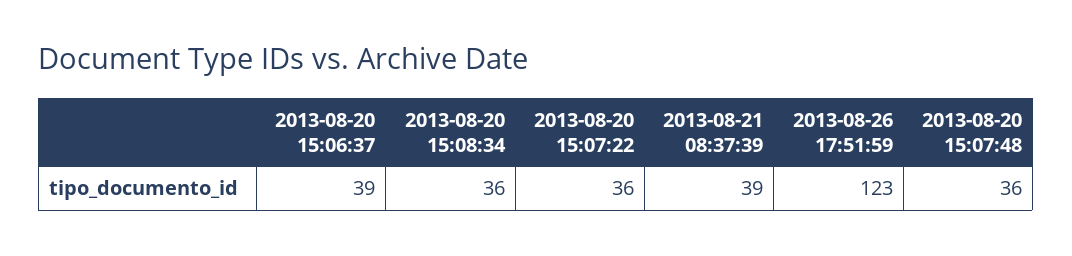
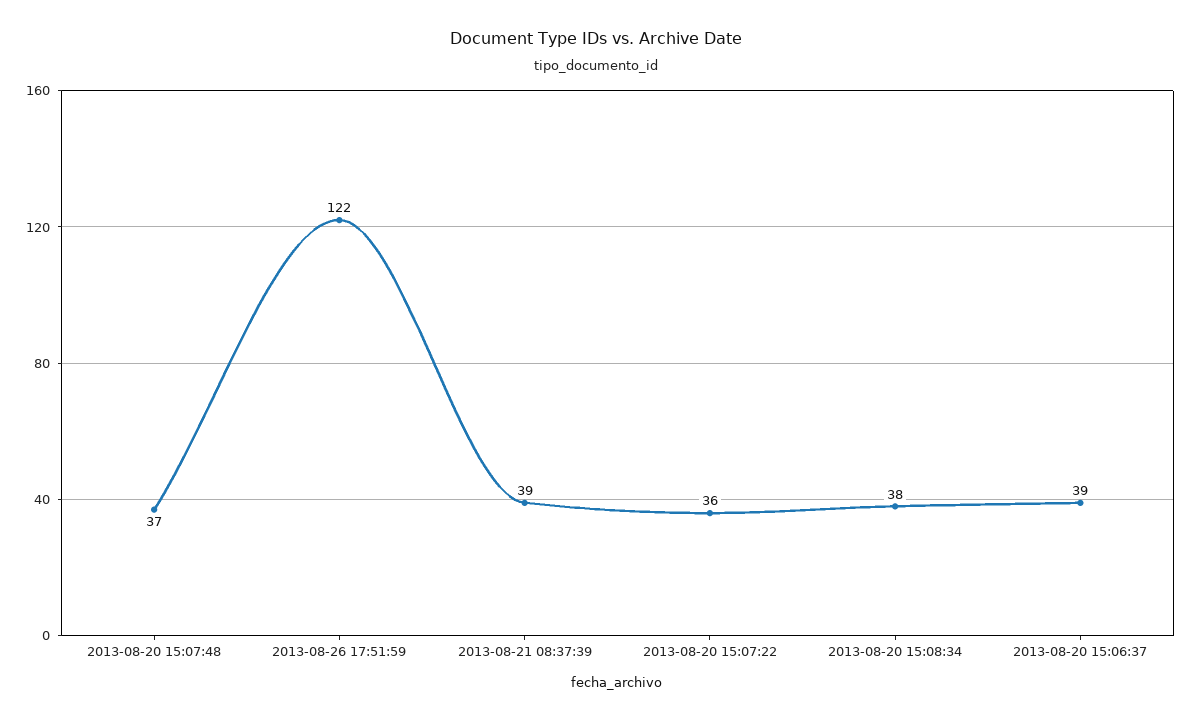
  {
    "2013-08-20 15:06:37": 39,
-   "2013-08-20 15:08:34": 36,
+   "2013-08-20 15:08:34": 38,
    "2013-08-20 15:07:22": 36,
    "2013-08-21 08:37:39": 39,
-   "2013-08-26 17:51:59": 123,
+   "2013-08-26 17:51:59": 122,
-   "2013-08-20 15:07:48": 36
+   "2013-08-20 15:07:48": 37
  }

